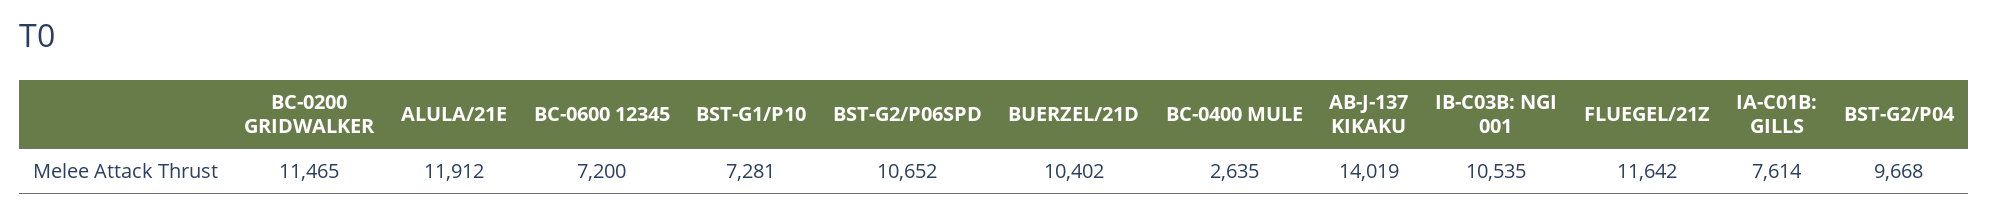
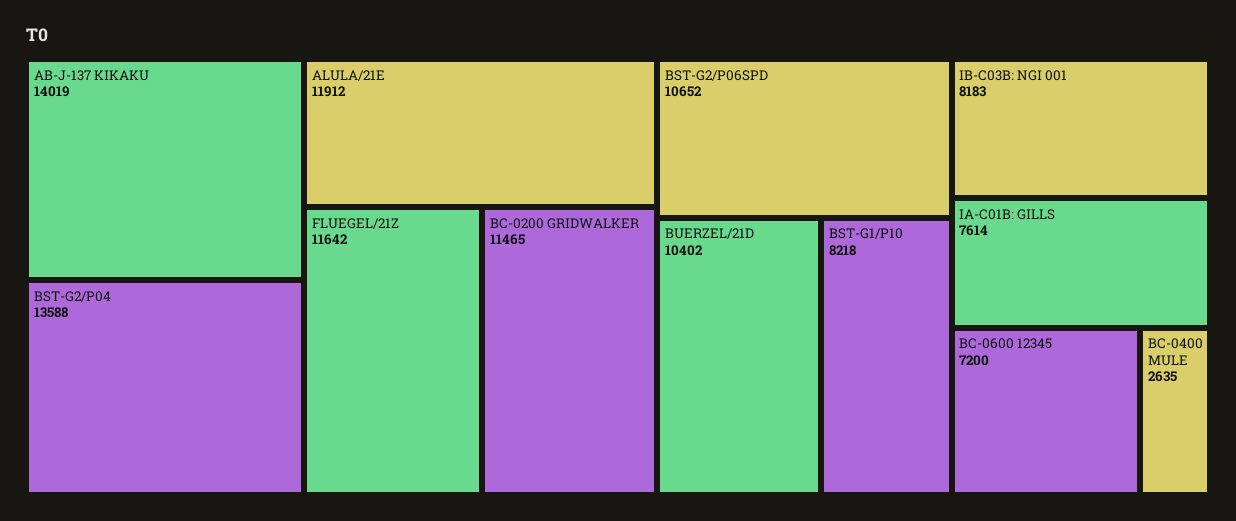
  {
    "BC-0200 GRIDWALKER": 11465,
    "ALULA/21E": 11912,
    "BC-0600 12345": 7200,
-   "BST-G1/P10": 7281,
+   "BST-G1/P10": 8218,
    "BST-G2/P06SPD": 10652,
    "BUERZEL/21D": 10402,
    "BC-0400 MULE": 2635,
    "AB-J-137 KIKAKU": 14019,
-   "IB-C03B: NGI 001": 10535,
+   "IB-C03B: NGI 001": 8183,
    "FLUEGEL/21Z": 11642,
    "IA-C01B: GILLS": 7614,
-   "BST-G2/P04": 9668
+   "BST-G2/P04": 13588
  }

